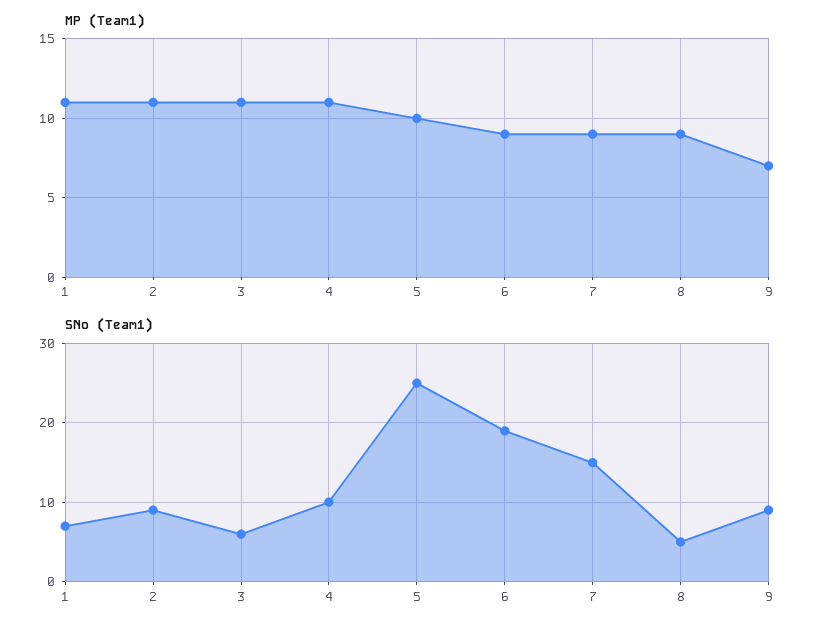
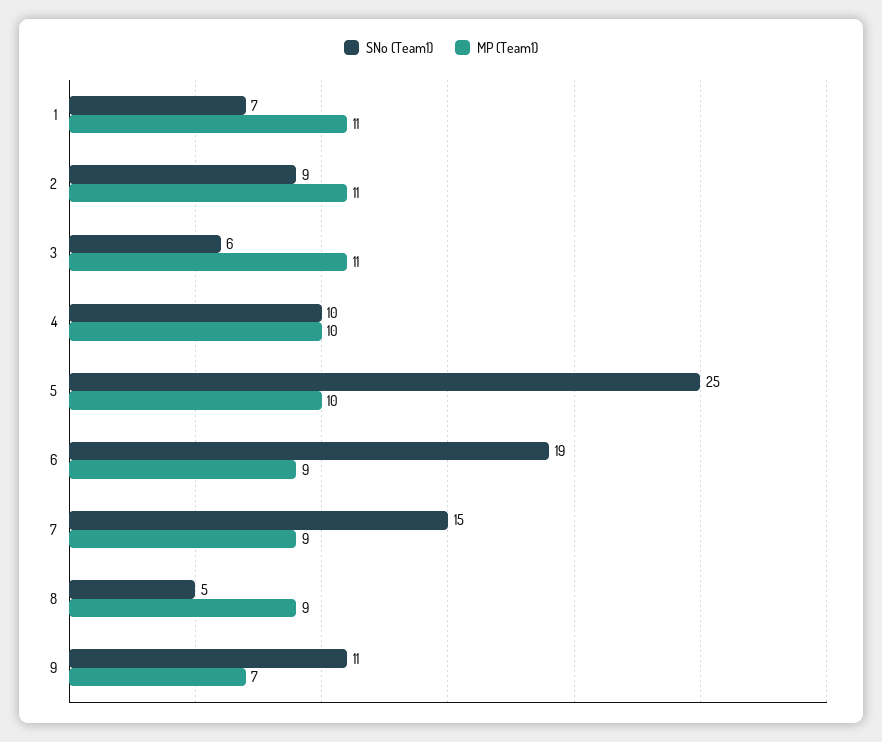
  {
    "MP (Team1)": {
      "1": 11,
      "2": 11,
      "3": 11,
-     "4": 11,
+     "4": 10,
      "5": 10,
      "6": 9,
      "7": 9,
      "8": 9,
      "9": 7
    },
    "SNo (Team1)": {
      "1": 7,
      "2": 9,
      "3": 6,
      "4": 10,
      "5": 25,
      "6": 19,
      "7": 15,
      "8": 5,
-     "9": 9
+     "9": 11
    }
  }

